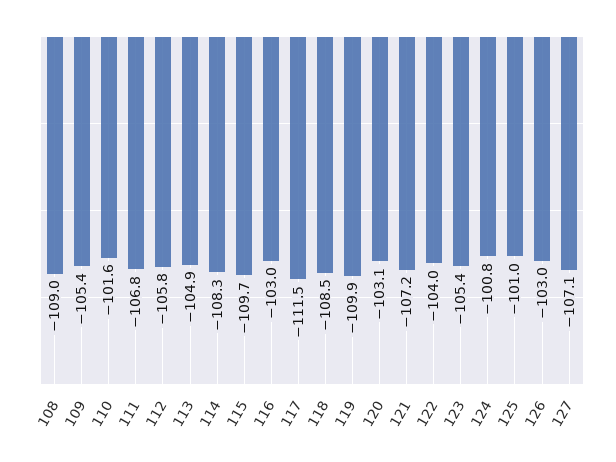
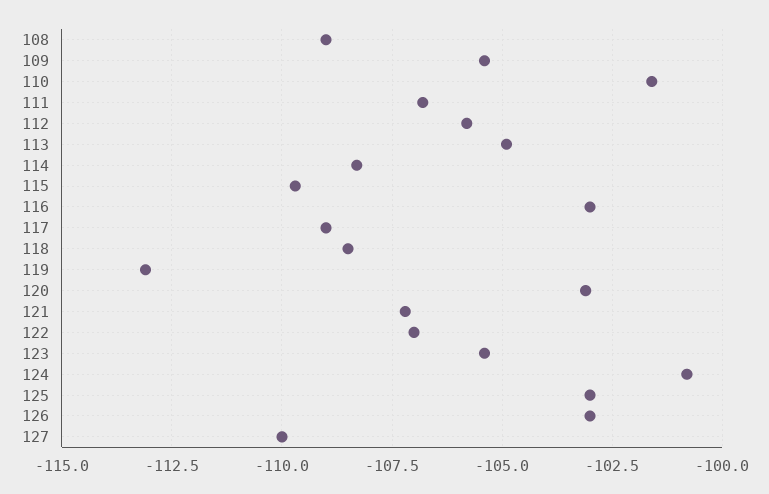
  {
    "108": -109,
    "109": -105.4,
    "110": -101.6,
    "111": -106.8,
    "112": -105.8,
    "113": -104.9,
    "114": -108.3,
    "115": -109.7,
    "116": -103,
-   "117": -111.5,
+   "117": -109,
    "118": -108.5,
-   "119": -109.9,
+   "119": -113,
    "120": -103.1,
    "121": -107.2,
-   "122": -104,
+   "122": -107,
    "123": -105.4,
    "124": -100.8,
-   "125": -101,
+   "125": -103,
    "126": -103,
-   "127": -107.1
+   "127": -110
  }

